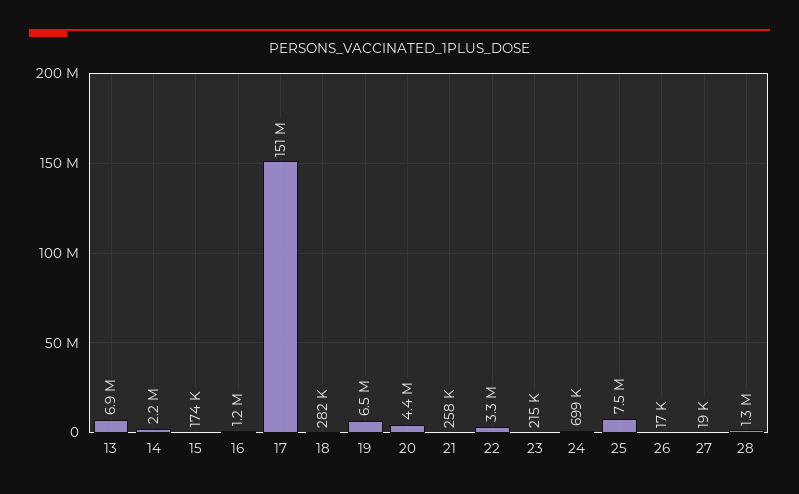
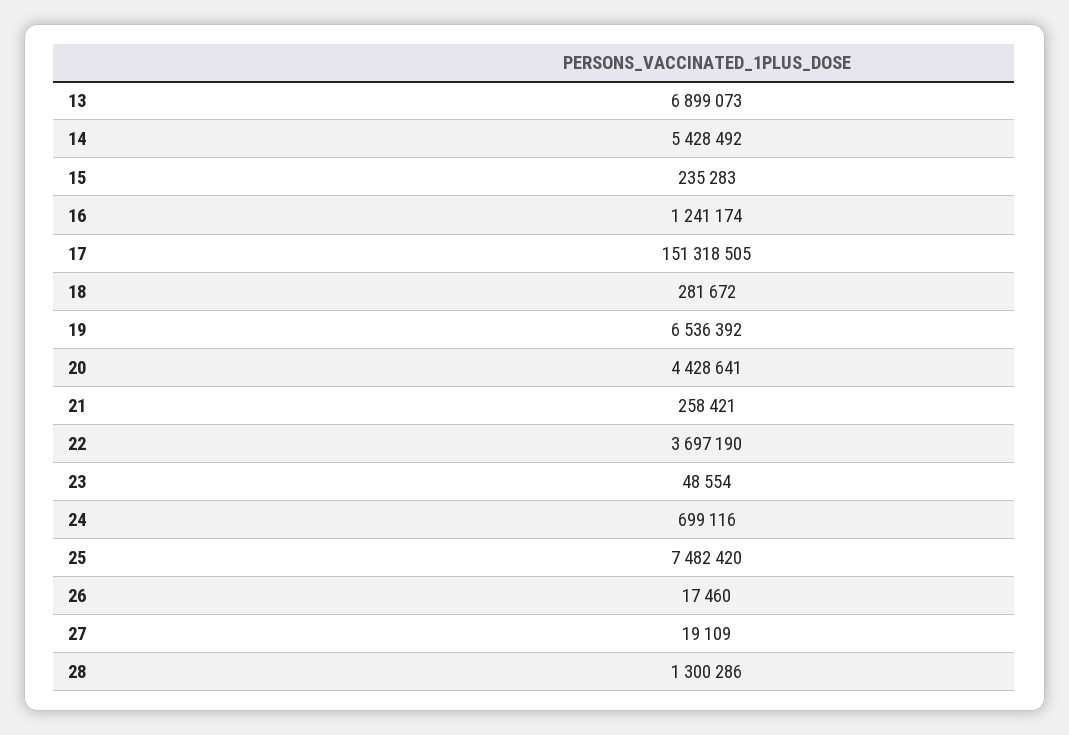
  {
    "13": 6899073,
-   "14": 2200000,
+   "14": 5428492,
-   "15": 174000,
+   "15": 235283,
    "16": 1241174,
    "17": 151318505,
    "18": 281672,
    "19": 6536392,
    "20": 4428641,
    "21": 258421,
-   "22": 3300000,
+   "22": 3697190,
-   "23": 215000,
+   "23": 48554,
    "24": 699116,
    "25": 7482420,
    "26": 17460,
    "27": 19109,
    "28": 1300286
  }

